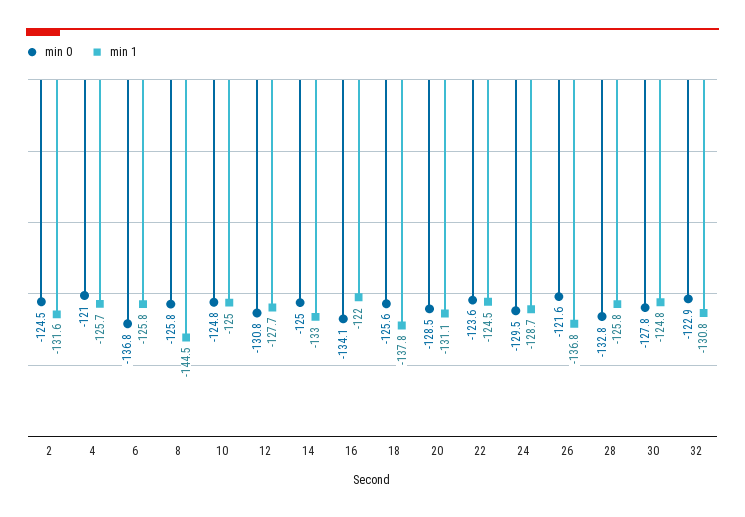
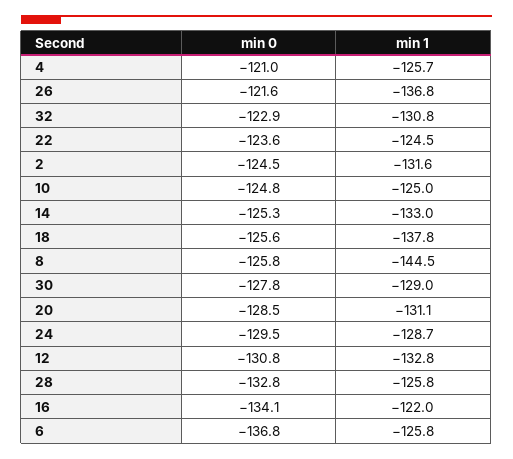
  {
    "min 0": {
      "2": -124.5,
      "4": -121,
      "6": -136.8,
      "8": -125.8,
      "10": -124.8,
      "12": -130.8,
-     "14": -125,
+     "14": -125.3,
      "16": -134.1,
      "18": -125.6,
      "20": -128.5,
      "22": -123.6,
      "24": -129.5,
      "26": -121.6,
      "28": -132.8,
      "30": -127.8,
      "32": -122.9
    },
    "min 1": {
      "2": -131.6,
      "4": -125.7,
      "6": -125.8,
      "8": -144.5,
      "10": -125,
-     "12": -127.7,
+     "12": -132.8,
      "14": -133,
      "16": -122,
      "18": -137.8,
      "20": -131.1,
      "22": -124.5,
      "24": -128.7,
      "26": -136.8,
      "28": -125.8,
-     "30": -124.8,
+     "30": -129,
      "32": -130.8
    }
  }

